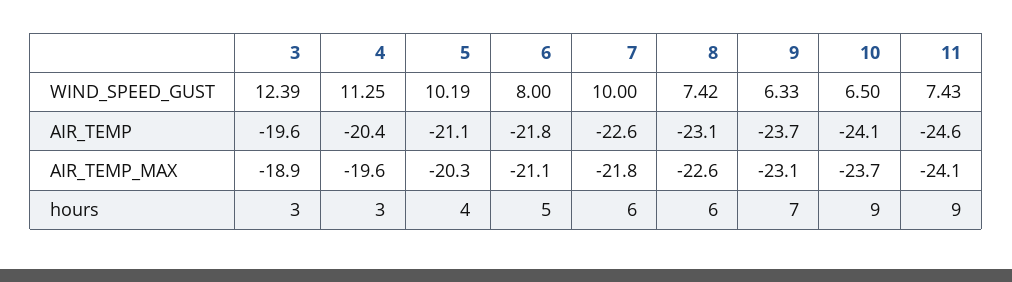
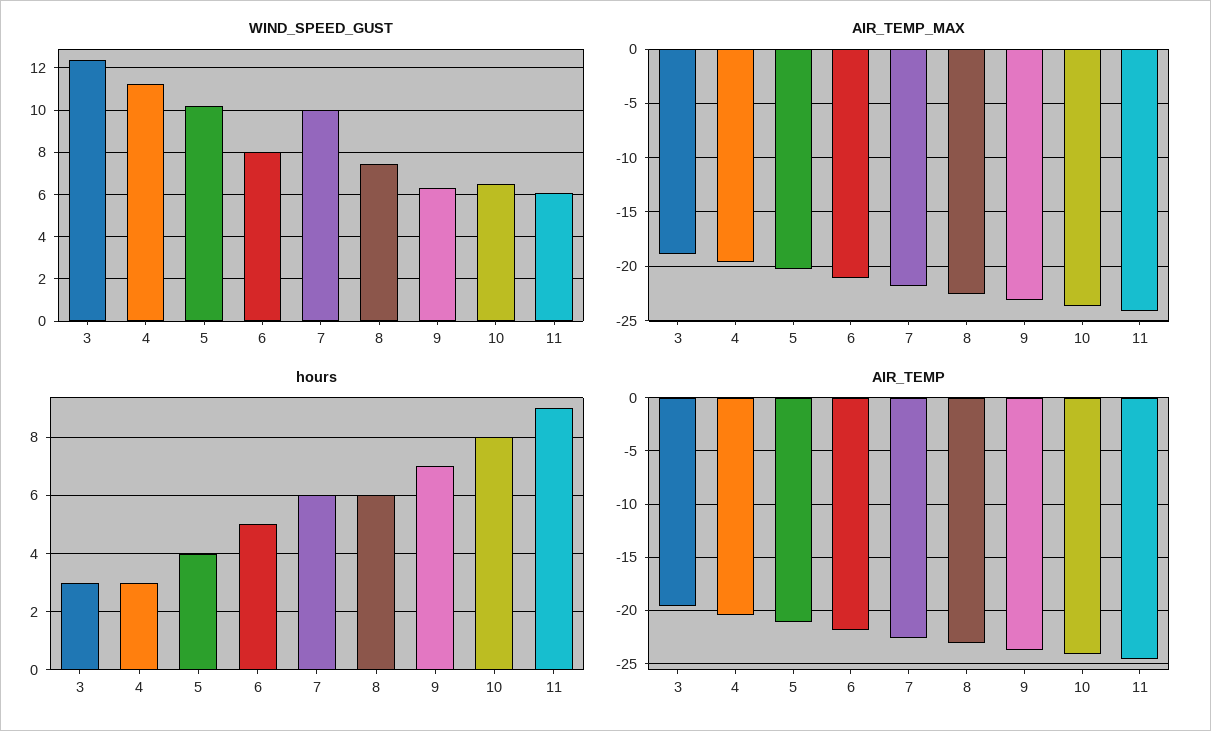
  {
    "WIND_SPEED_GUST": {
      "3": 12.39,
      "4": 11.25,
      "5": 10.19,
      "6": 8,
      "7": 10,
      "8": 7.42,
      "9": 6.33,
      "10": 6.5,
-     "11": 7.43
+     "11": 6
    },
    "AIR_TEMP": {
      "3": -19.6,
      "4": -20.4,
      "5": -21.1,
      "6": -21.8,
      "7": -22.6,
      "8": -23.1,
      "9": -23.7,
      "10": -24.1,
      "11": -24.6
    },
    "AIR_TEMP_MAX": {
      "3": -18.9,
      "4": -19.6,
      "5": -20.3,
      "6": -21.1,
      "7": -21.8,
      "8": -22.6,
      "9": -23.1,
      "10": -23.7,
      "11": -24.1
    },
    "hours": {
      "3": 3,
      "4": 3,
      "5": 4,
      "6": 5,
      "7": 6,
      "8": 6,
      "9": 7,
-     "10": 9,
+     "10": 8,
      "11": 9
    }
  }

